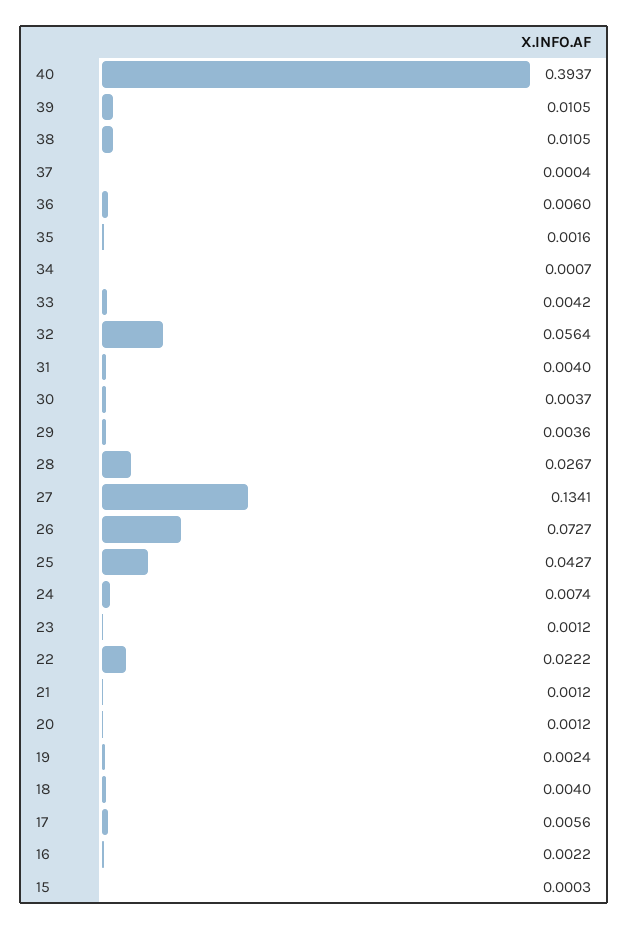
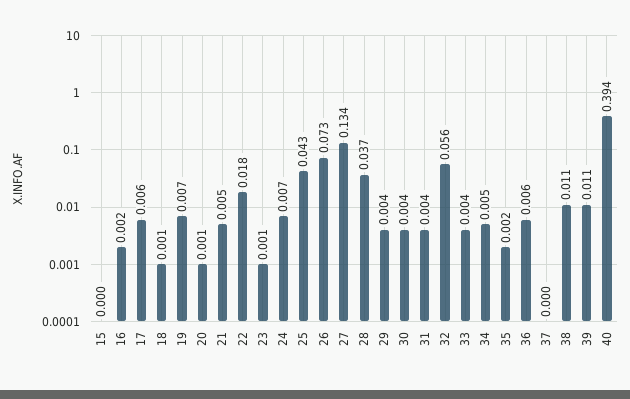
  {
    "40": 0.3937,
    "39": 0.0105,
    "38": 0.0105,
    "37": 0.0004,
    "36": 0.006,
    "35": 0.0016,
-   "34": 0.0007,
+   "34": 0.005,
    "33": 0.0042,
    "32": 0.0564,
    "31": 0.004,
    "30": 0.0037,
    "29": 0.0036,
-   "28": 0.0267,
+   "28": 0.037,
    "27": 0.1341,
    "26": 0.0727,
    "25": 0.0427,
    "24": 0.0074,
    "23": 0.0012,
-   "22": 0.0222,
+   "22": 0.018,
-   "21": 0.0012,
+   "21": 0.005,
    "20": 0.0012,
-   "19": 0.0024,
+   "19": 0.007,
-   "18": 0.004,
+   "18": 0.001,
    "17": 0.0056,
    "16": 0.0022,
    "15": 0.0003
  }

